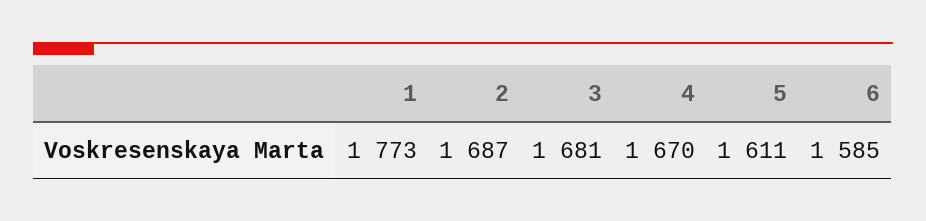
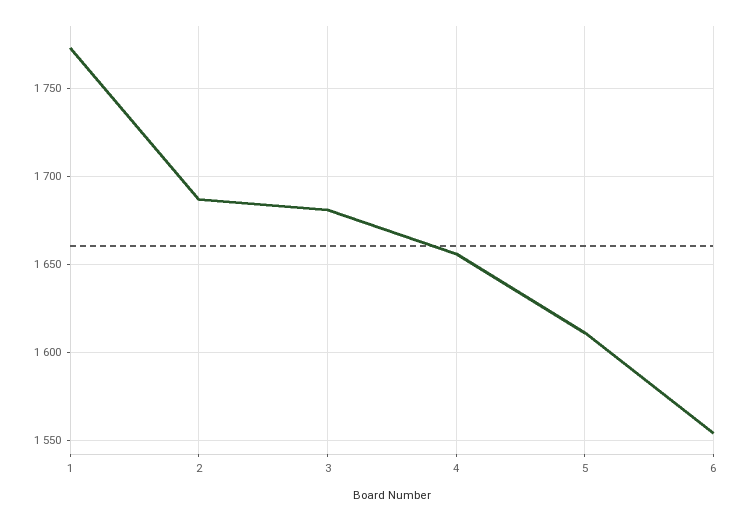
  {
    "1": 1773,
    "2": 1687,
    "3": 1681,
-   "4": 1670,
+   "4": 1655,
    "5": 1611,
-   "6": 1585
+   "6": 1555
  }

